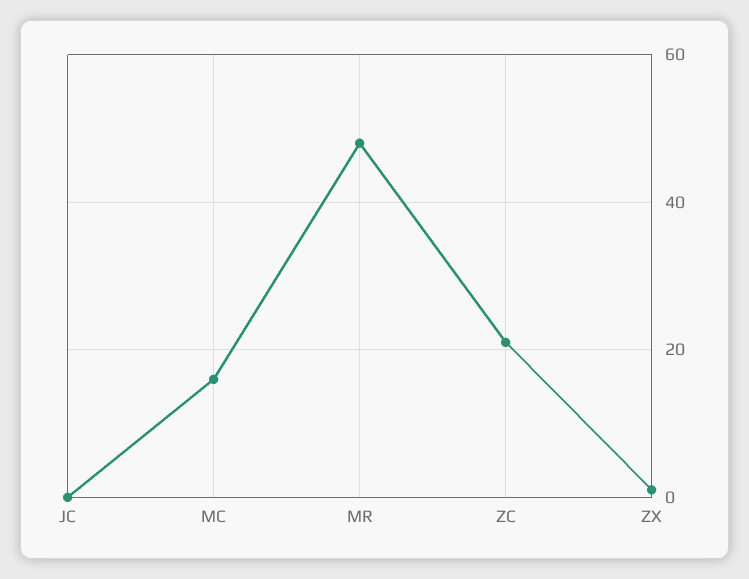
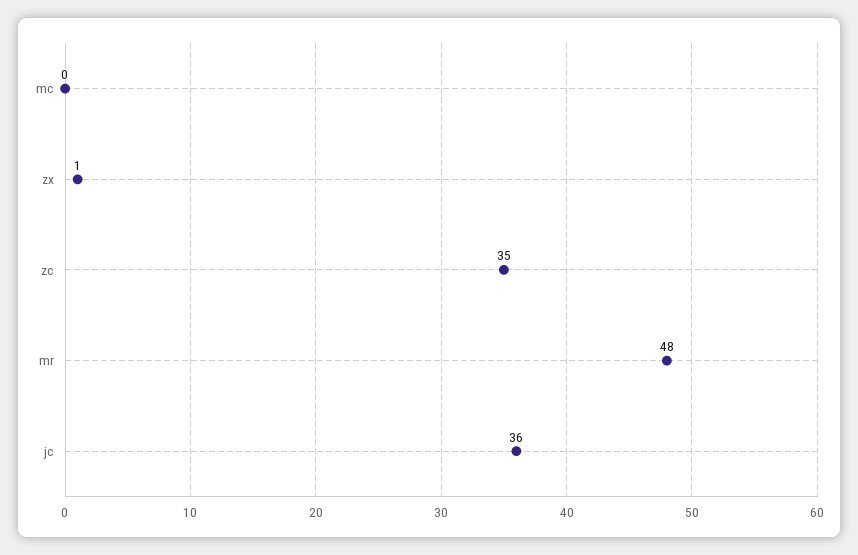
  {
-   "JC": 0,
+   "JC": 36,
-   "MC": 15,
+   "MC": 0,
    "MR": 48,
-   "ZC": 20,
+   "ZC": 35,
    "ZX": 1
  }

